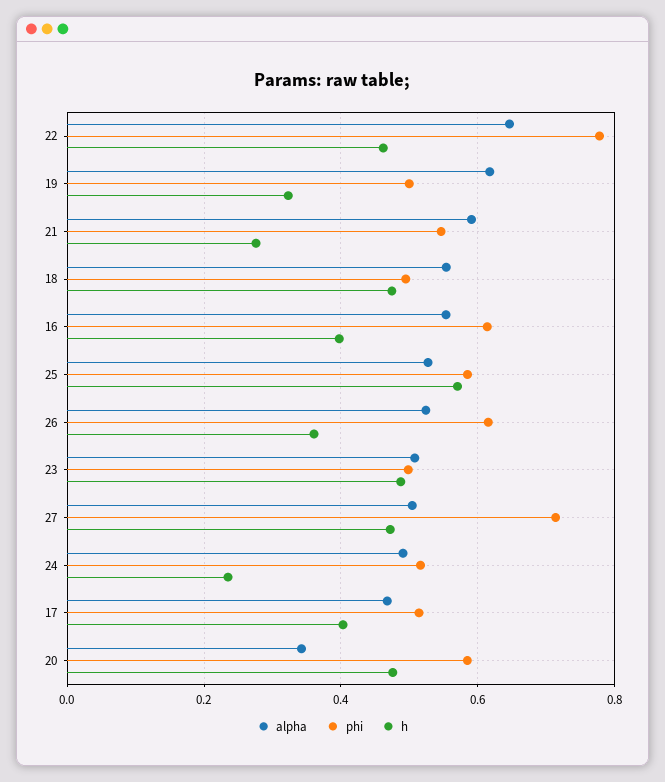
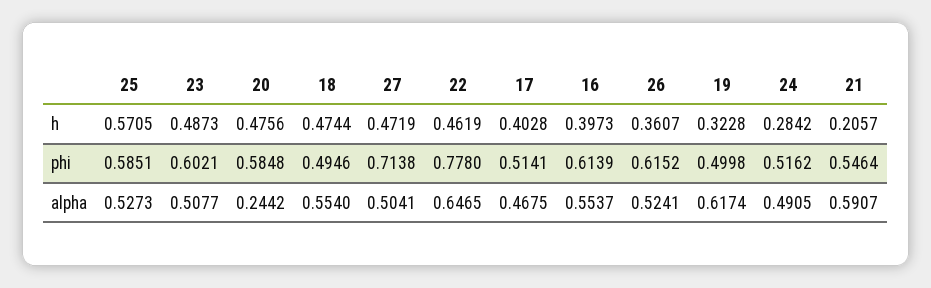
  {
    "alpha": {
      "22": 0.6465,
      "19": 0.6174,
      "21": 0.5907,
      "18": 0.554,
      "16": 0.5537,
      "25": 0.5273,
      "26": 0.5241,
      "23": 0.5077,
      "27": 0.5041,
      "24": 0.4905,
      "17": 0.4675,
-     "20": 0.34
+     "20": 0.2442
    },
    "phi": {
      "22": 0.778,
      "19": 0.4998,
      "21": 0.5464,
      "18": 0.4946,
      "16": 0.6139,
      "25": 0.5851,
      "26": 0.6152,
-     "23": 0.5,
+     "23": 0.6021,
      "27": 0.7138,
      "24": 0.5162,
      "17": 0.5141,
      "20": 0.5848
    },
    "h": {
      "22": 0.4619,
      "19": 0.3228,
-     "21": 0.28,
+     "21": 0.2057,
      "18": 0.4744,
      "16": 0.3973,
      "25": 0.5705,
      "26": 0.3607,
      "23": 0.4873,
      "27": 0.4719,
-     "24": 0.24,
+     "24": 0.2842,
      "17": 0.4028,
      "20": 0.4756
    }
  }

